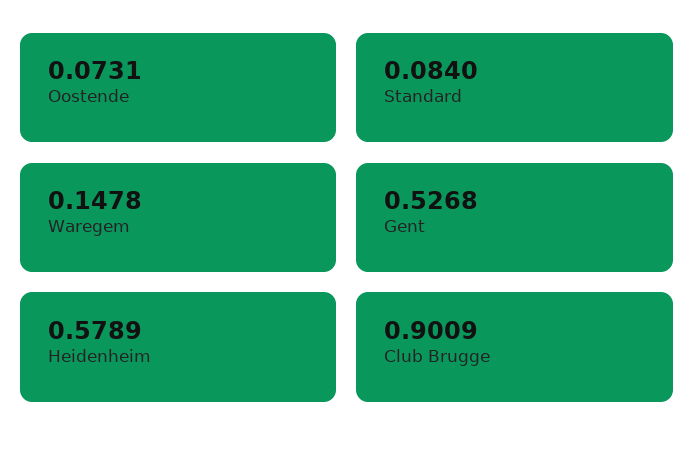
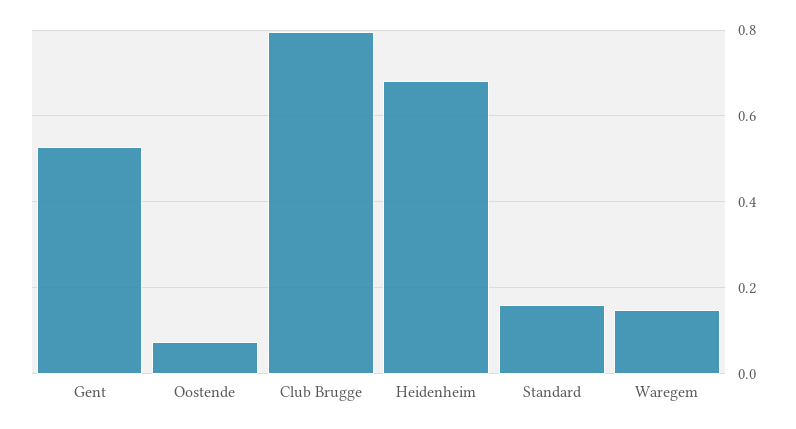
  {
    "Oostende": 0.0731,
-   "Standard": 0.084,
+   "Standard": 0.16,
    "Waregem": 0.1478,
    "Gent": 0.5268,
-   "Heidenheim": 0.5789,
+   "Heidenheim": 0.68,
-   "Club Brugge": 0.9009
+   "Club Brugge": 0.8
  }

